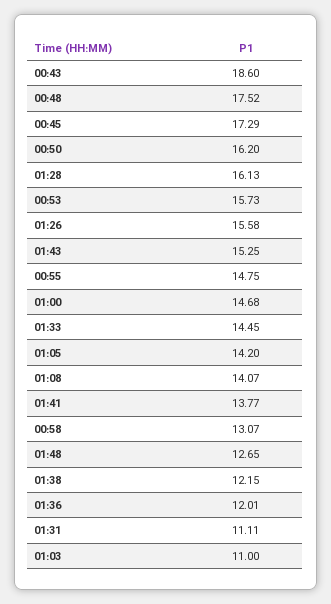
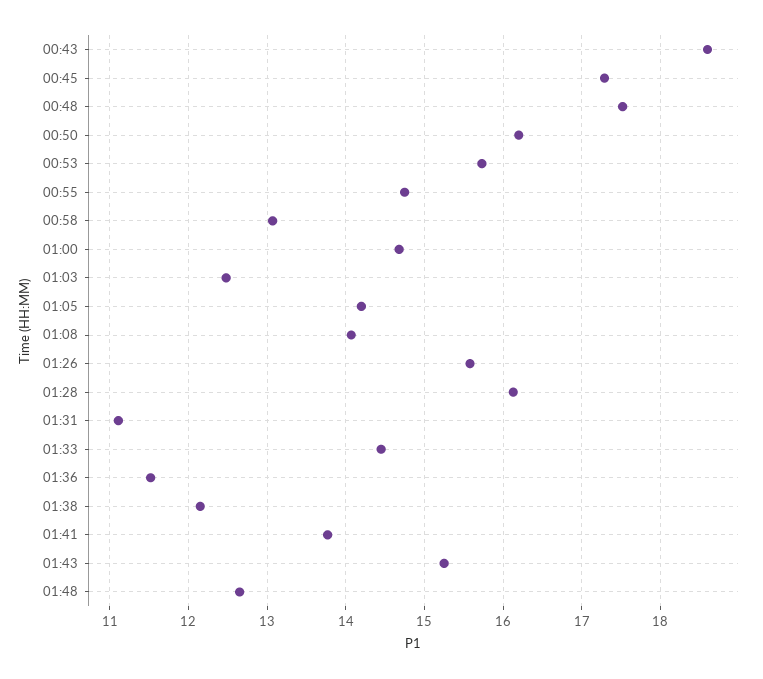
  {
    "00:43": 18.6,
    "00:48": 17.52,
    "00:45": 17.29,
    "00:50": 16.2,
    "01:28": 16.13,
    "00:53": 15.73,
    "01:26": 15.58,
    "01:43": 15.25,
    "00:55": 14.75,
    "01:00": 14.68,
    "01:33": 14.45,
    "01:05": 14.2,
    "01:08": 14.07,
    "01:41": 13.77,
    "00:58": 13.07,
    "01:48": 12.65,
    "01:38": 12.15,
-   "01:36": 12.01,
+   "01:36": 11.5,
    "01:31": 11.11,
-   "01:03": 11
+   "01:03": 12.5
  }

